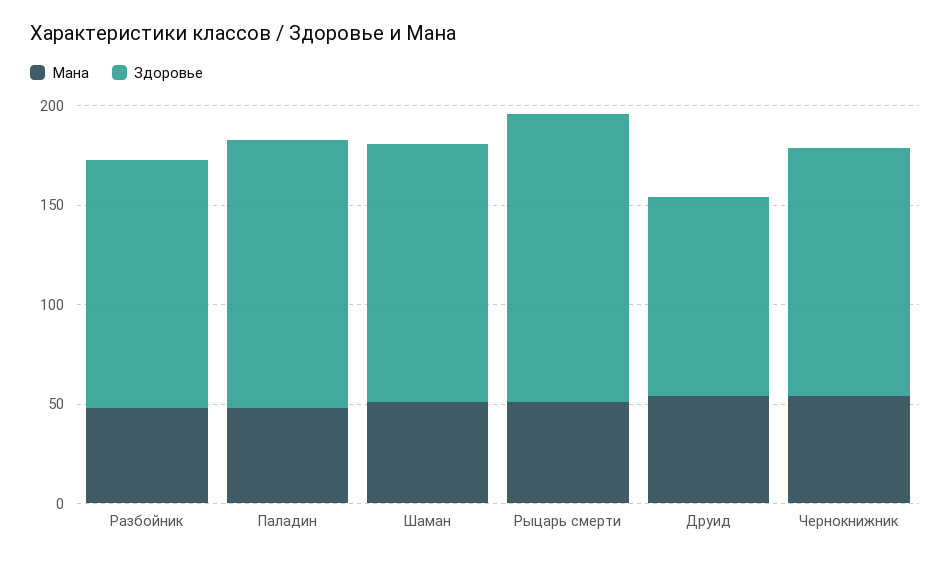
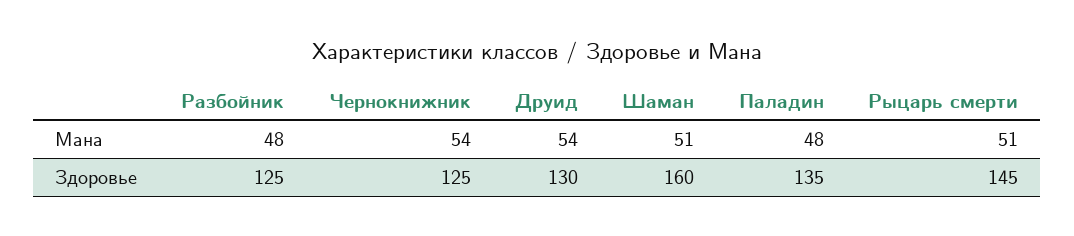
  {
    "Мана": {
      "Разбойник": 48,
      "Паладин": 48,
      "Шаман": 51,
      "Рыцарь смерти": 51,
      "Друид": 54,
      "Чернокнижник": 54
    },
    "Здоровье": {
      "Разбойник": 125,
      "Паладин": 135,
-     "Шаман": 130,
+     "Шаман": 160,
      "Рыцарь смерти": 145,
-     "Друид": 100,
+     "Друид": 130,
      "Чернокнижник": 125
    }
  }

